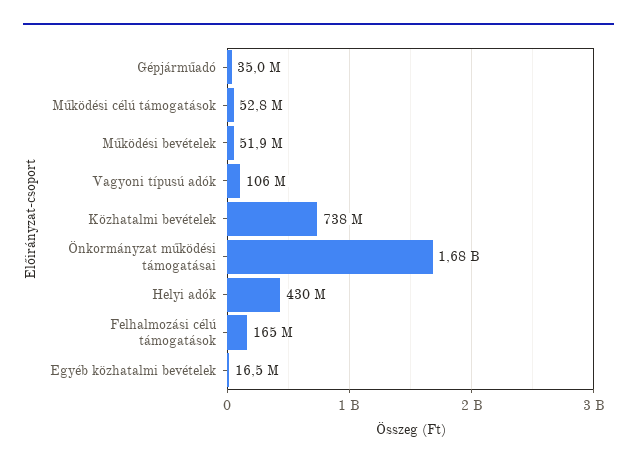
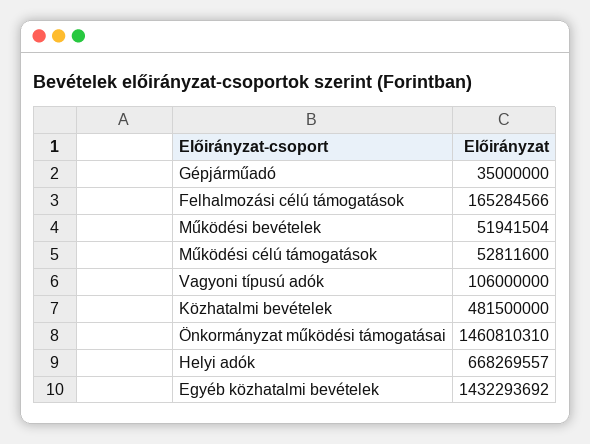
  {
    "Gépjárműadó": 35000000,
    "Működési célú támogatások": 52811600,
    "Működési bevételek": 51941504,
    "Vagyoni típusú adók": 106000000,
-   "Közhatalmi bevételek": 738000000,
+   "Közhatalmi bevételek": 481500000,
-   "Önkormányzat működési támogatásai": 1680000000,
+   "Önkormányzat működési támogatásai": 1460810310,
-   "Helyi adók": 430000000,
+   "Helyi adók": 668269557,
    "Felhalmozási célú támogatások": 165284566,
-   "Egyéb közhatalmi bevételek": 16500000
+   "Egyéb közhatalmi bevételek": 1432293692
  }

